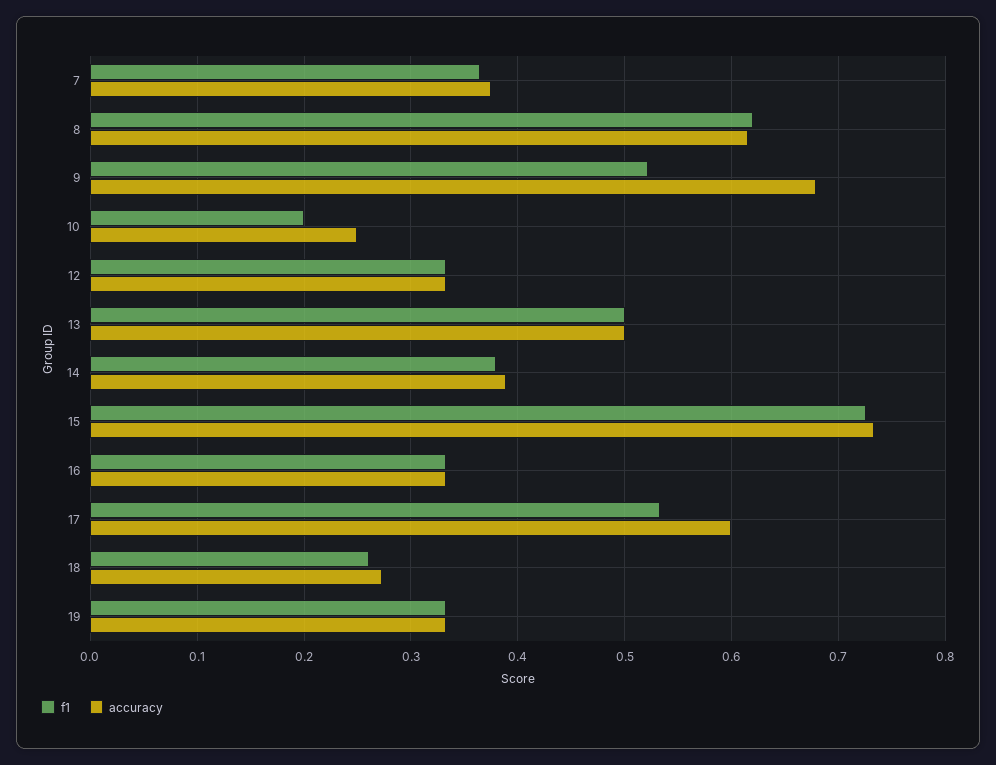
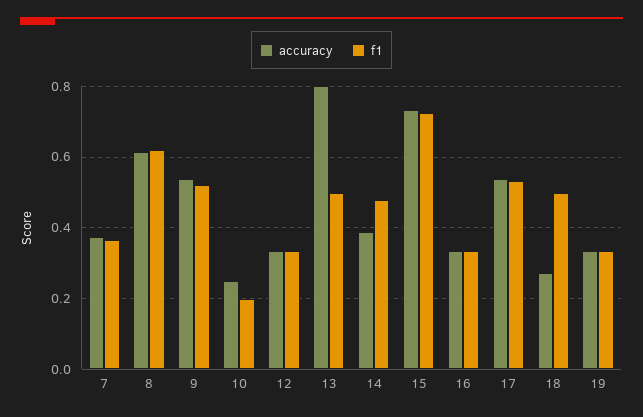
  {
    "f1": {
      "7": 0.37,
      "8": 0.62,
      "9": 0.52,
      "10": 0.2,
      "12": 0.33,
      "13": 0.5,
-     "14": 0.38,
+     "14": 0.48,
      "15": 0.73,
      "16": 0.33,
      "17": 0.53,
-     "18": 0.26,
+     "18": 0.5,
      "19": 0.33
    },
    "accuracy": {
      "7": 0.38,
      "8": 0.62,
-     "9": 0.68,
+     "9": 0.54,
      "10": 0.25,
      "12": 0.33,
-     "13": 0.5,
+     "13": 0.8,
      "14": 0.39,
      "15": 0.73,
      "16": 0.33,
-     "17": 0.6,
+     "17": 0.54,
      "18": 0.27,
      "19": 0.33
    }
  }

